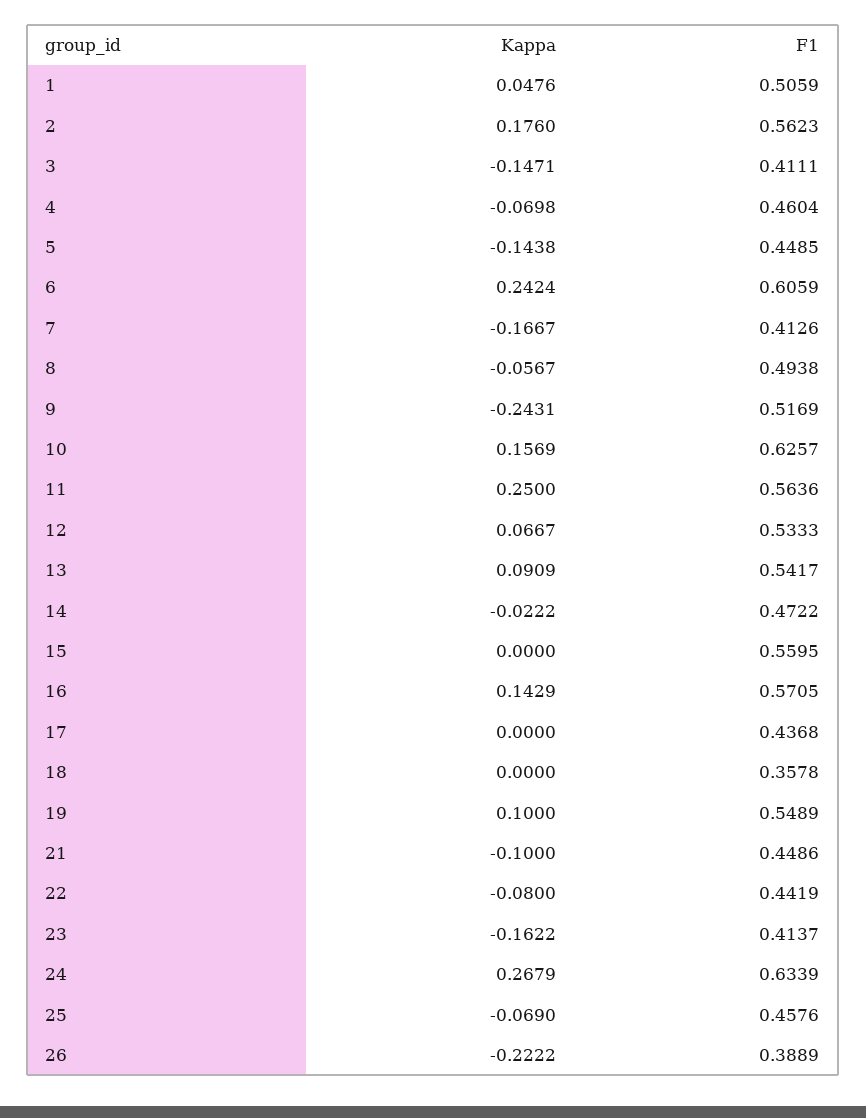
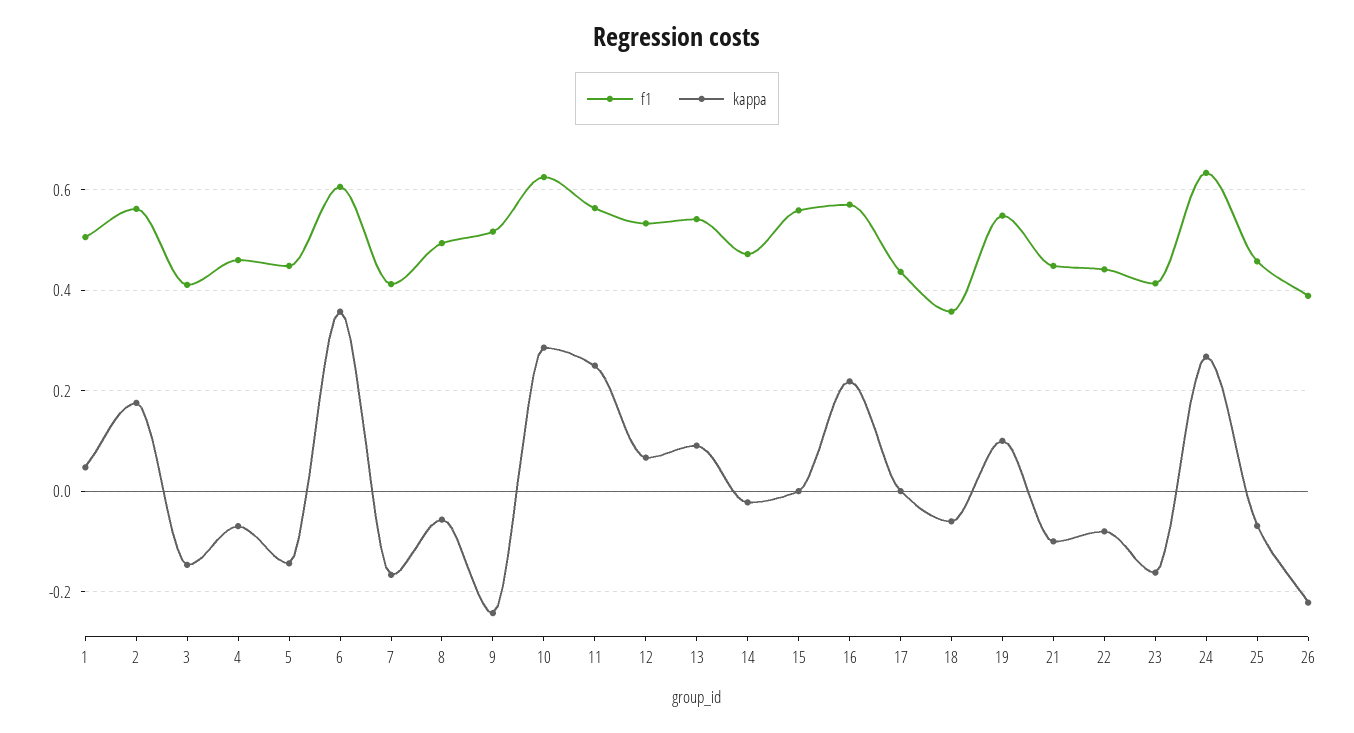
  {
    "Kappa": {
      "1": 0.0476,
      "2": 0.176,
      "3": -0.1471,
      "4": -0.0698,
      "5": -0.1438,
-     "6": 0.2424,
+     "6": 0.36,
      "7": -0.1667,
      "8": -0.0567,
      "9": -0.2431,
-     "10": 0.1569,
+     "10": 0.28,
      "11": 0.25,
      "12": 0.0667,
      "13": 0.0909,
      "14": -0.0222,
      "15": 0,
-     "16": 0.1429,
+     "16": 0.22,
      "17": 0,
-     "18": 0,
+     "18": -0.06,
      "19": 0.1,
      "21": -0.1,
      "22": -0.08,
      "23": -0.1622,
      "24": 0.2679,
      "25": -0.069,
      "26": -0.2222
    },
    "F1": {
      "1": 0.5059,
      "2": 0.5623,
      "3": 0.4111,
      "4": 0.4604,
      "5": 0.4485,
      "6": 0.6059,
      "7": 0.4126,
      "8": 0.4938,
      "9": 0.5169,
      "10": 0.6257,
      "11": 0.5636,
      "12": 0.5333,
      "13": 0.5417,
      "14": 0.4722,
      "15": 0.5595,
      "16": 0.5705,
      "17": 0.4368,
      "18": 0.3578,
      "19": 0.5489,
      "21": 0.4486,
      "22": 0.4419,
      "23": 0.4137,
      "24": 0.6339,
      "25": 0.4576,
      "26": 0.3889
    }
  }

